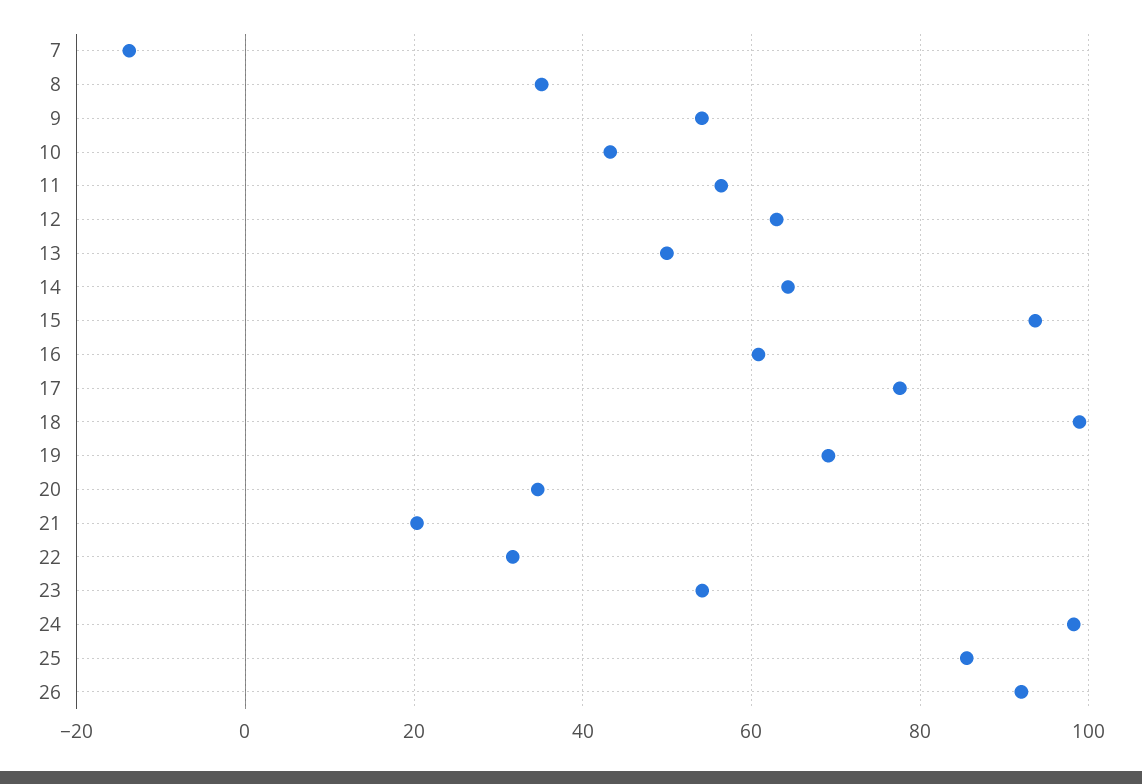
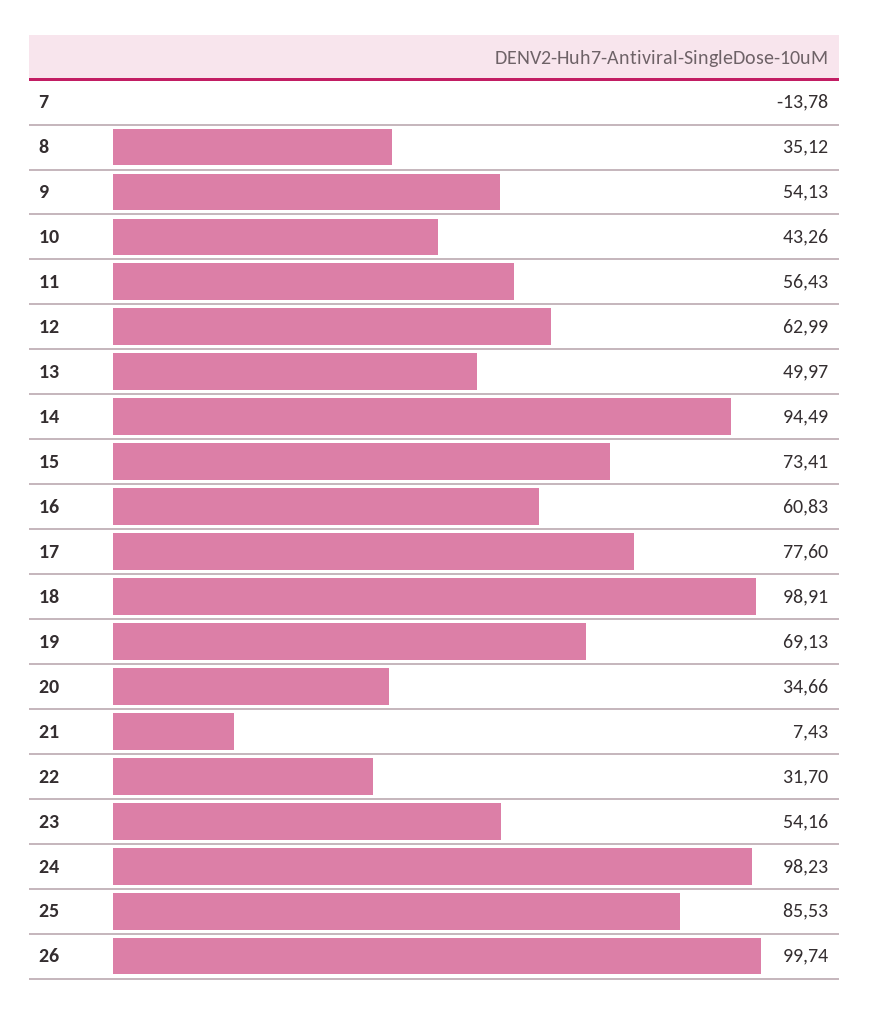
  {
    "7": -13.78,
    "8": 35.12,
    "9": 54.13,
    "10": 43.26,
    "11": 56.43,
    "12": 62.99,
    "13": 49.97,
-   "14": 64,
+   "14": 94.49,
-   "15": 94,
+   "15": 73.41,
    "16": 60.83,
    "17": 77.6,
    "18": 98.91,
    "19": 69.13,
    "20": 34.66,
-   "21": 20,
+   "21": 7.43,
    "22": 31.7,
    "23": 54.16,
    "24": 98.23,
    "25": 85.53,
-   "26": 92
+   "26": 99.74
  }

